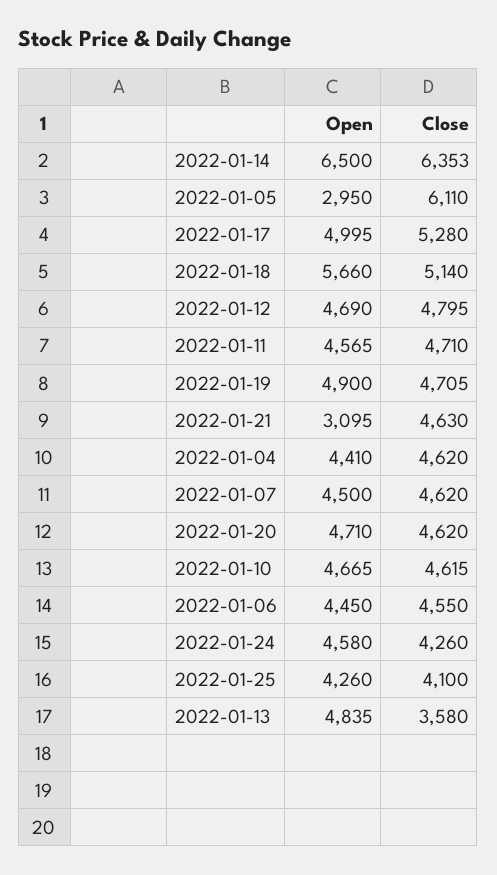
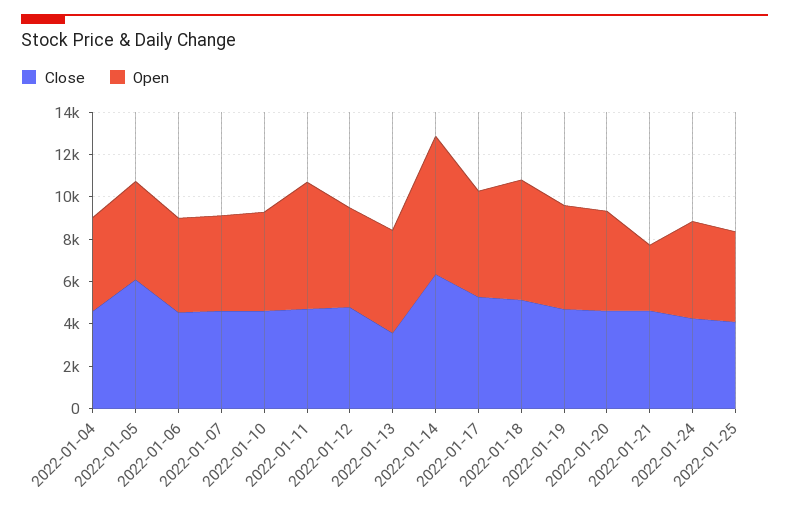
  {
    "Open": {
      "2022-01-14": 6500,
-     "2022-01-05": 2950,
+     "2022-01-05": 4500,
      "2022-01-17": 4995,
      "2022-01-18": 5660,
      "2022-01-12": 4690,
-     "2022-01-11": 4565,
+     "2022-01-11": 6000,
      "2022-01-19": 4900,
      "2022-01-21": 3095,
      "2022-01-04": 4410,
      "2022-01-07": 4500,
      "2022-01-20": 4710,
      "2022-01-10": 4665,
      "2022-01-06": 4450,
      "2022-01-24": 4580,
      "2022-01-25": 4260,
      "2022-01-13": 4835
    },
    "Close": {
      "2022-01-14": 6353,
      "2022-01-05": 6110,
      "2022-01-17": 5280,
      "2022-01-18": 5140,
      "2022-01-12": 4795,
      "2022-01-11": 4710,
      "2022-01-19": 4705,
      "2022-01-21": 4630,
      "2022-01-04": 4620,
      "2022-01-07": 4620,
      "2022-01-20": 4620,
      "2022-01-10": 4615,
      "2022-01-06": 4550,
      "2022-01-24": 4260,
      "2022-01-25": 4100,
      "2022-01-13": 3580
    }
  }

